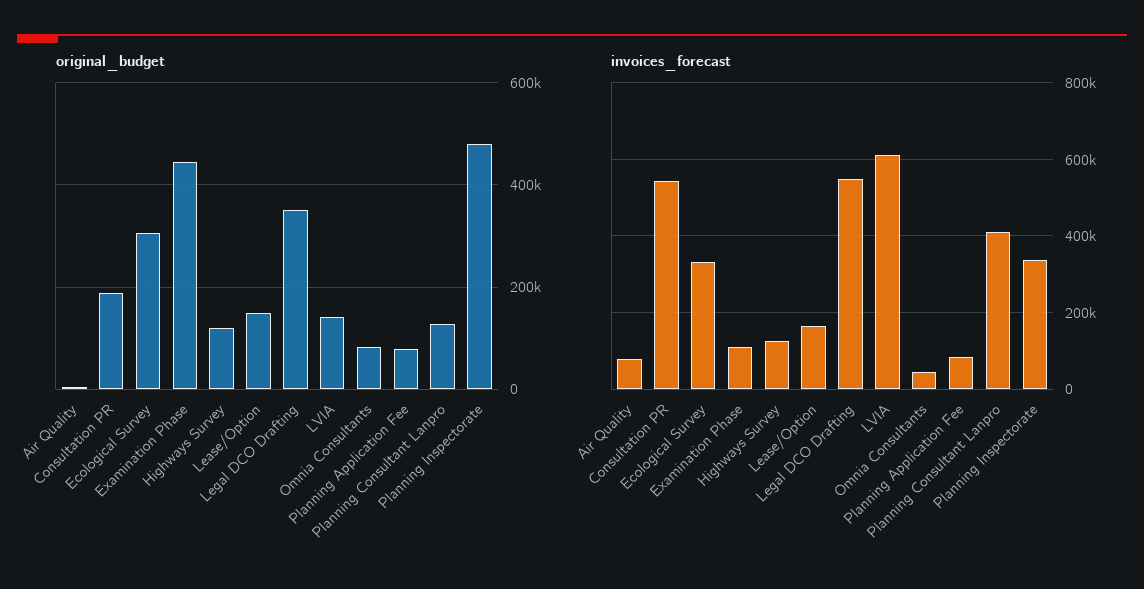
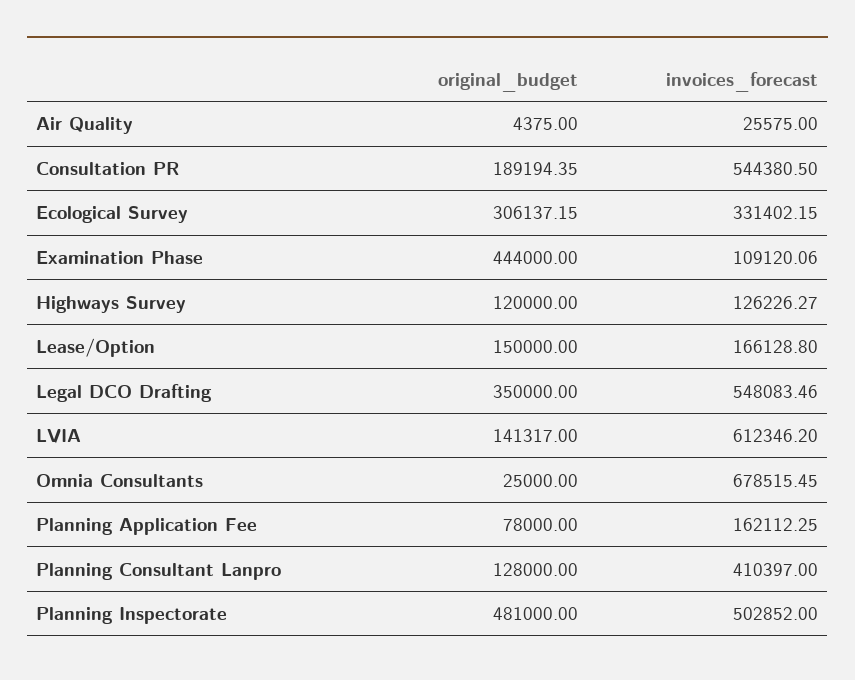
  {
    "original_budget": {
      "Air Quality": 4375,
      "Consultation PR": 189194.35,
      "Ecological Survey": 306137.15,
      "Examination Phase": 444000,
      "Highways Survey": 120000,
      "Lease/Option": 150000,
      "Legal DCO Drafting": 350000,
      "LVIA": 141317,
-     "Omnia Consultants": 80000,
+     "Omnia Consultants": 25000,
      "Planning Application Fee": 78000,
      "Planning Consultant Lanpro": 128000,
      "Planning Inspectorate": 481000
    },
    "invoices_forecast": {
-     "Air Quality": 80000,
+     "Air Quality": 25575,
      "Consultation PR": 544380.5,
      "Ecological Survey": 331402.15,
      "Examination Phase": 109120.06,
      "Highways Survey": 126226.27,
      "Lease/Option": 166128.8,
      "Legal DCO Drafting": 548083.46,
      "LVIA": 612346.2,
-     "Omnia Consultants": 40000,
+     "Omnia Consultants": 678515.45,
-     "Planning Application Fee": 80000,
+     "Planning Application Fee": 162112.25,
      "Planning Consultant Lanpro": 410397,
-     "Planning Inspectorate": 340000
+     "Planning Inspectorate": 502852
    }
  }

